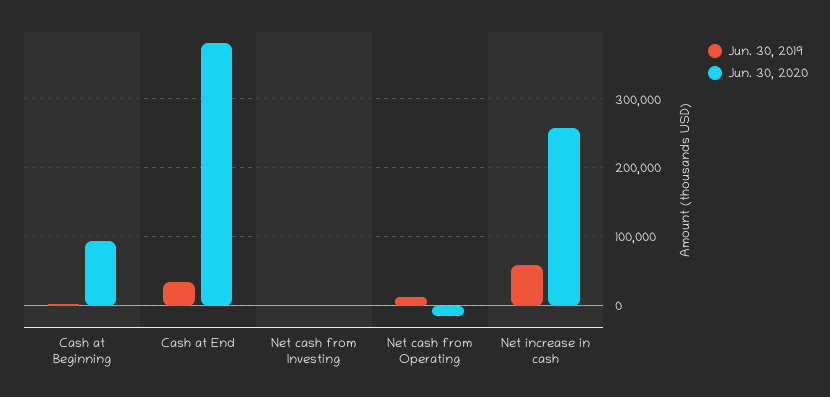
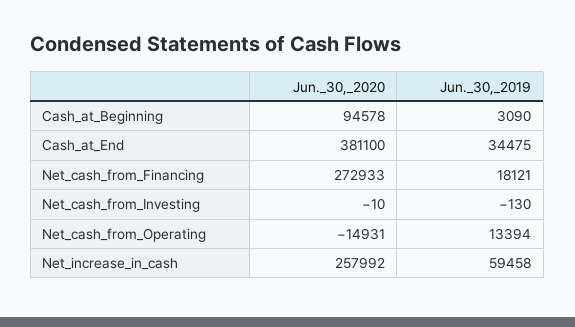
  {
    "Jun. 30, 2019": {
      "Cash at Beginning": 3090,
      "Cash at End": 34475,
      "Net cash from Investing": -130,
      "Net cash from Operating": 13394,
-     "Net increase in cash": 59458
+     "Net increase in cash": 59458,
+     "Net_cash_from_Financing": 18121
    },
    "Jun. 30, 2020": {
      "Cash at Beginning": 94578,
      "Cash at End": 381100,
      "Net cash from Investing": -10,
      "Net cash from Operating": -14931,
-     "Net increase in cash": 257992
+     "Net increase in cash": 257992,
+     "Net_cash_from_Financing": 272933
    }
  }

